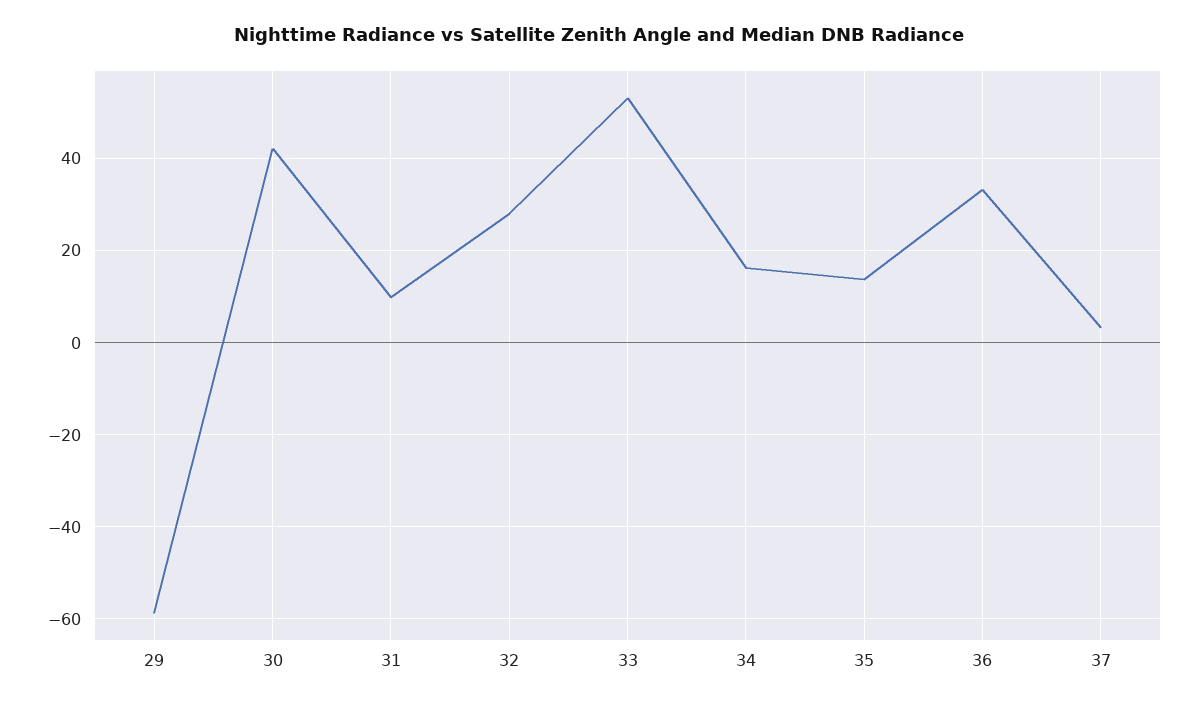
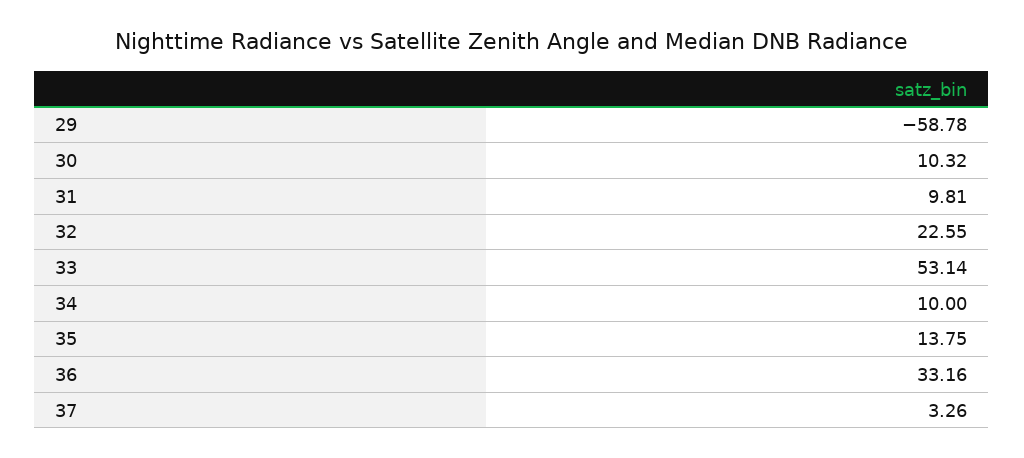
  {
    "29": -58.78,
-   "30": 42,
+   "30": 10.32,
    "31": 9.81,
-   "32": 28,
+   "32": 22.55,
    "33": 53.14,
-   "34": 16,
+   "34": 10,
    "35": 13.75,
    "36": 33.16,
    "37": 3.26
  }

